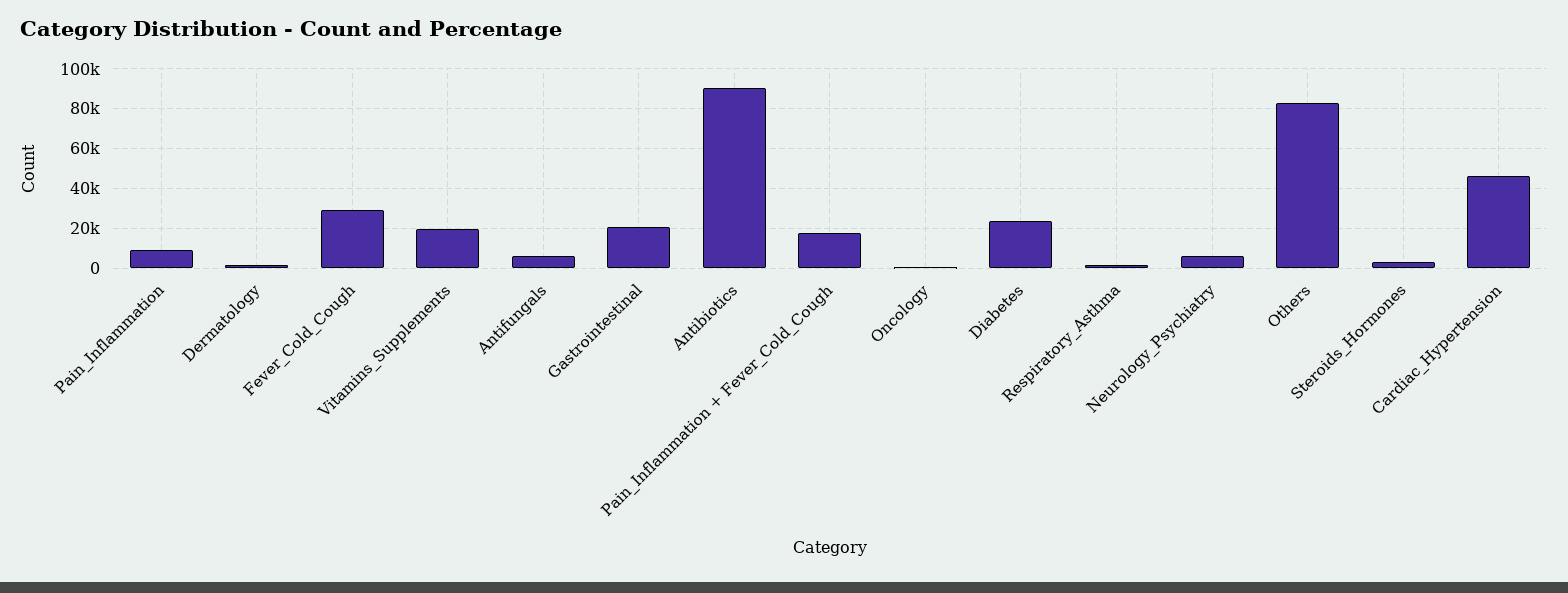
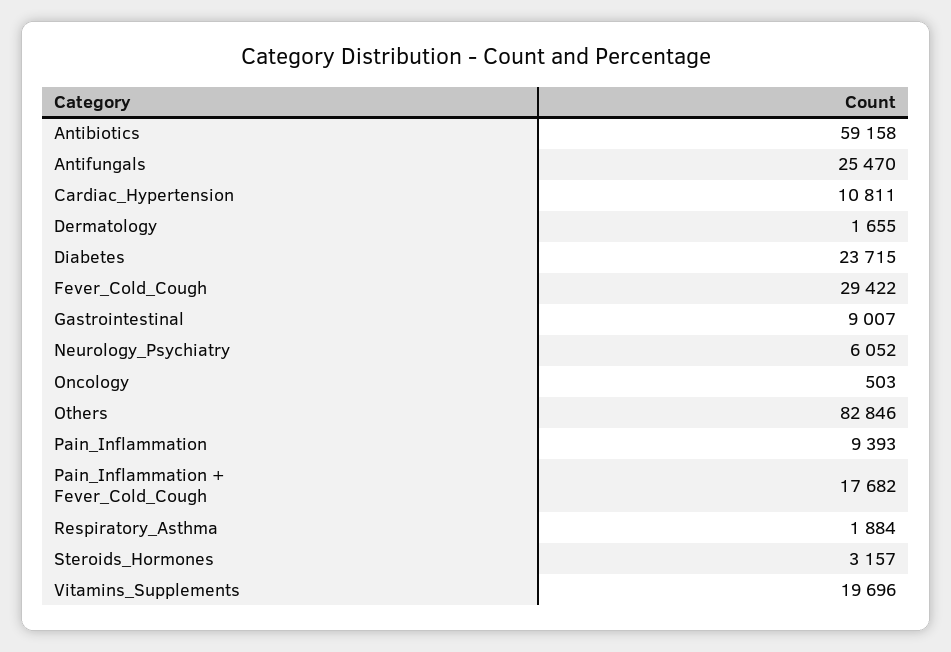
  {
    "Pain_Inflammation": 9393,
    "Dermatology": 1655,
    "Fever_Cold_Cough": 29422,
    "Vitamins_Supplements": 19696,
-   "Antifungals": 5000,
+   "Antifungals": 25470,
-   "Gastrointestinal": 20000,
+   "Gastrointestinal": 9007,
-   "Antibiotics": 90000,
+   "Antibiotics": 59158,
    "Pain_Inflammation + Fever_Cold_Cough": 17682,
    "Oncology": 503,
    "Diabetes": 23715,
    "Respiratory_Asthma": 1884,
    "Neurology_Psychiatry": 6052,
    "Others": 82846,
    "Steroids_Hormones": 3157,
-   "Cardiac_Hypertension": 45000
+   "Cardiac_Hypertension": 10811
  }

